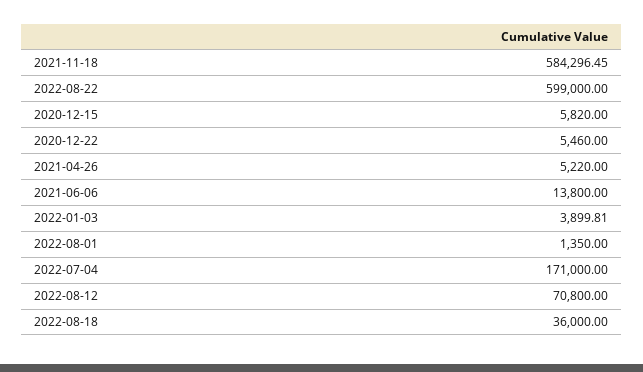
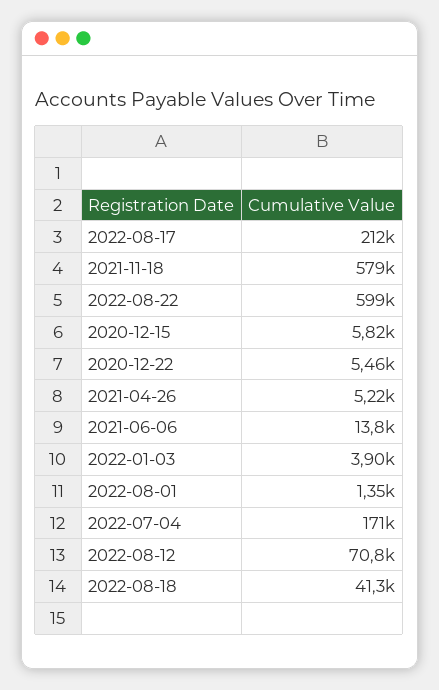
  {
-   "2021-11-18": 584296.45,
+   "2021-11-18": 579000,
    "2022-08-22": 599000,
    "2020-12-15": 5820,
    "2020-12-22": 5460,
    "2021-04-26": 5220,
    "2021-06-06": 13800,
    "2022-01-03": 3899.81,
    "2022-08-01": 1350,
    "2022-07-04": 171000,
    "2022-08-12": 70800,
-   "2022-08-18": 36000
+   "2022-08-18": 41300,
+   "2022-08-17": 212000
  }

